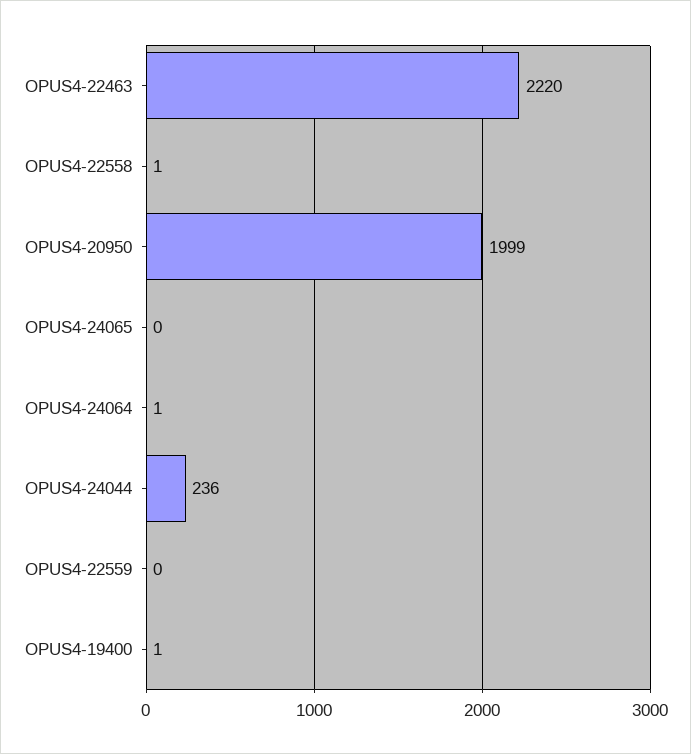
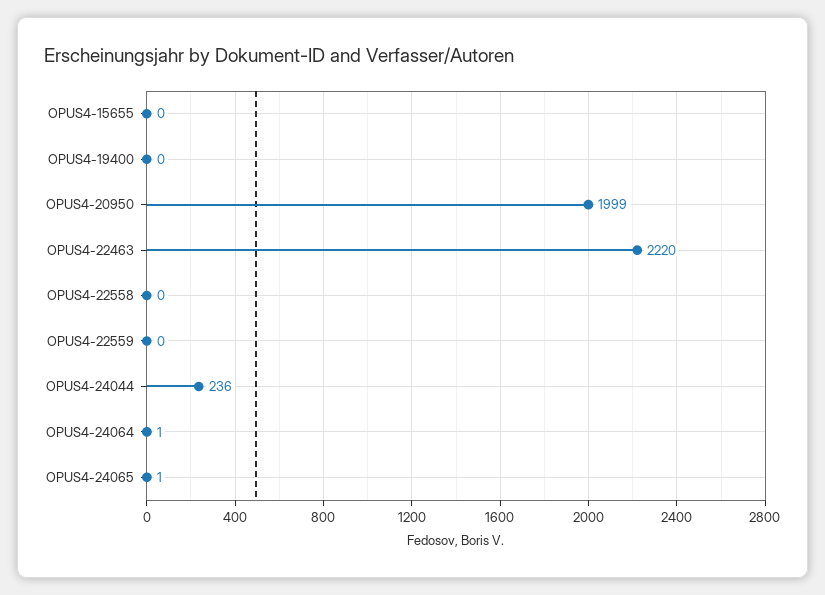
  {
    "OPUS4-22463": 2220,
-   "OPUS4-22558": 1,
+   "OPUS4-22558": 0,
    "OPUS4-20950": 1999,
-   "OPUS4-24065": 0,
+   "OPUS4-24065": 1,
    "OPUS4-24064": 1,
    "OPUS4-24044": 236,
    "OPUS4-22559": 0,
-   "OPUS4-19400": 1
+   "OPUS4-19400": 0,
+   "OPUS4-15655": 0
  }

